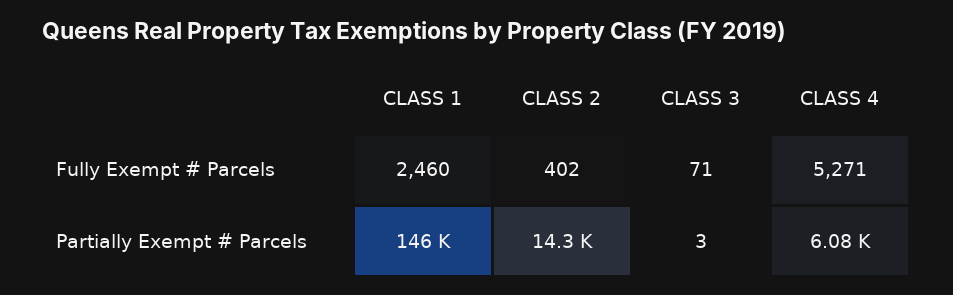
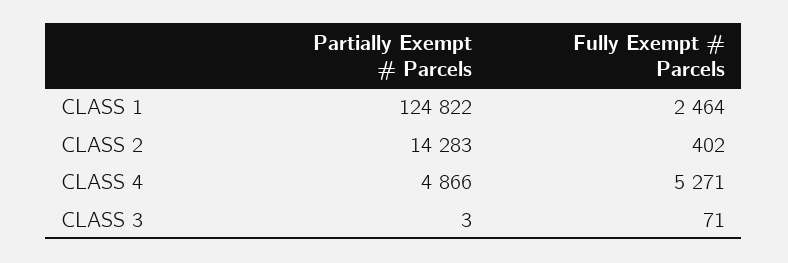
  {
    "CLASS 1": {
-     "Fully Exempt # Parcels": 2460,
+     "Fully Exempt # Parcels": 2464,
-     "Partially Exempt # Parcels": 146000
+     "Partially Exempt # Parcels": 124822
    },
    "CLASS 2": {
      "Fully Exempt # Parcels": 402,
      "Partially Exempt # Parcels": 14283
    },
    "CLASS 3": {
      "Fully Exempt # Parcels": 71,
      "Partially Exempt # Parcels": 3
    },
    "CLASS 4": {
      "Fully Exempt # Parcels": 5271,
-     "Partially Exempt # Parcels": 6080
+     "Partially Exempt # Parcels": 4866
    }
  }

